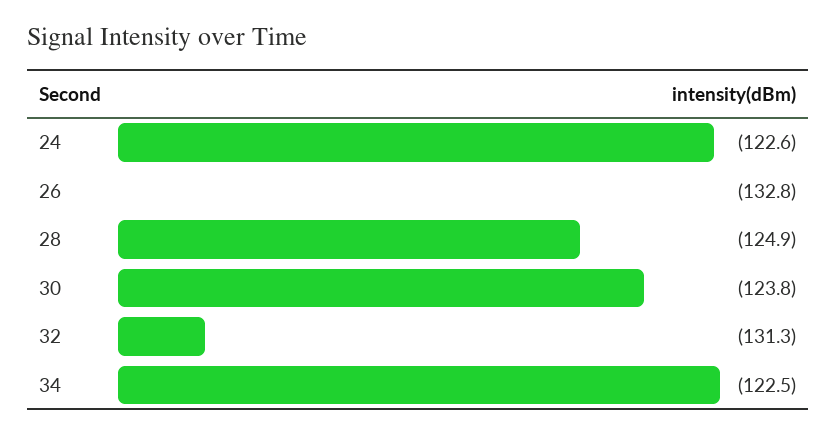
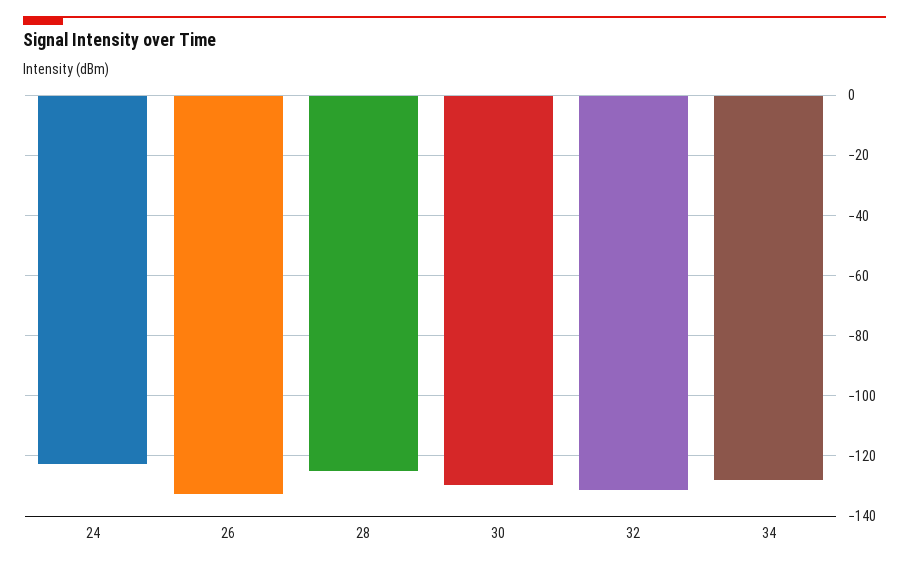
  {
    "24": -122.6,
    "26": -132.8,
    "28": -124.9,
-   "30": -123.8,
+   "30": -130,
    "32": -131.3,
-   "34": -122.5
+   "34": -128
  }

